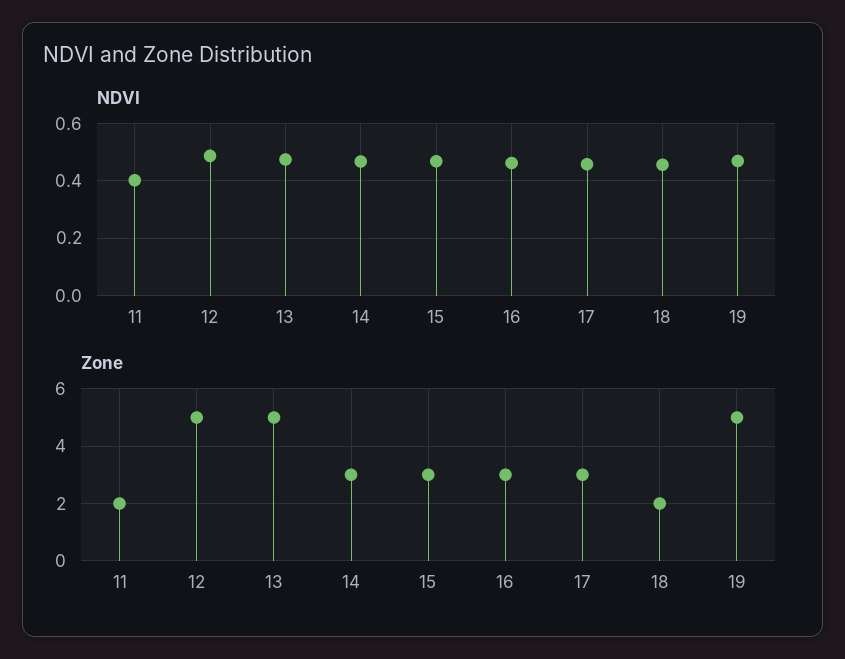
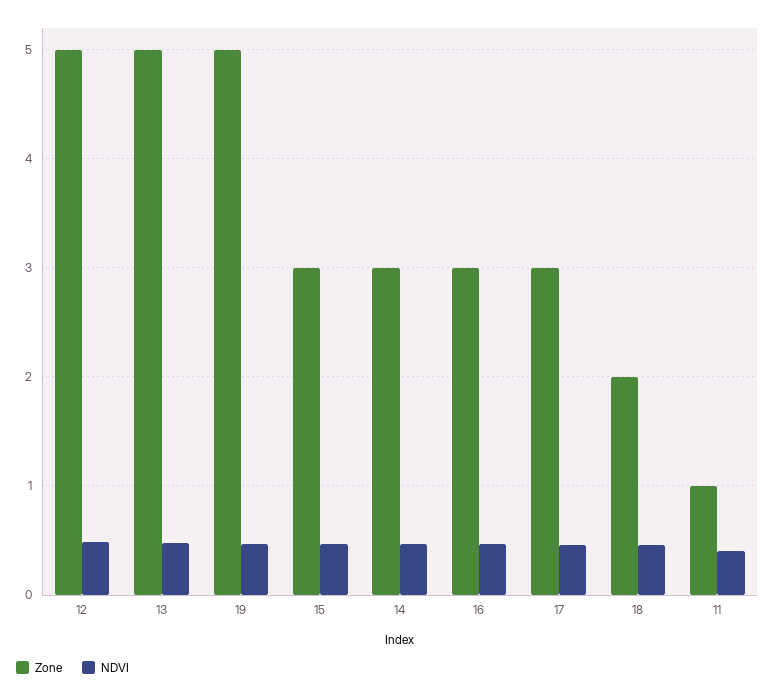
  {
    "NDVI": {
      "11": 0.4,
      "12": 0.5,
      "13": 0.475,
      "14": 0.475,
      "15": 0.475,
      "16": 0.475,
      "17": 0.45,
      "18": 0.45,
      "19": 0.475
    },
    "Zone": {
-     "11": 2,
+     "11": 1,
      "12": 5,
      "13": 5,
      "14": 3,
      "15": 3,
      "16": 3,
      "17": 3,
      "18": 2,
      "19": 5
    }
  }

